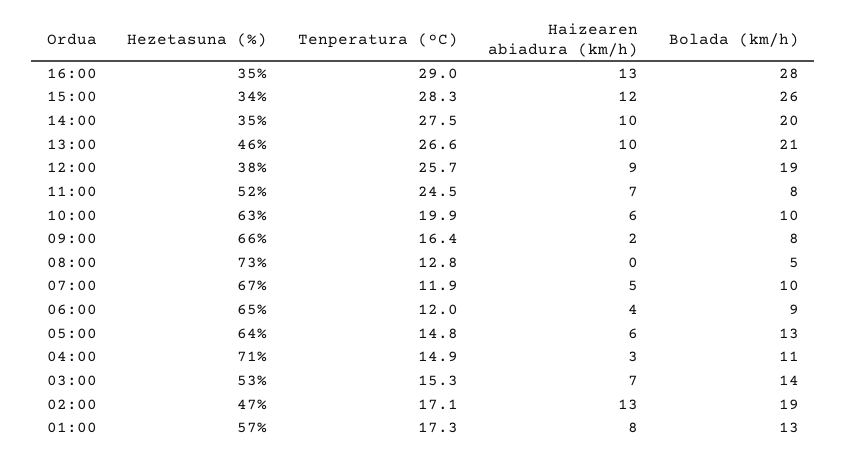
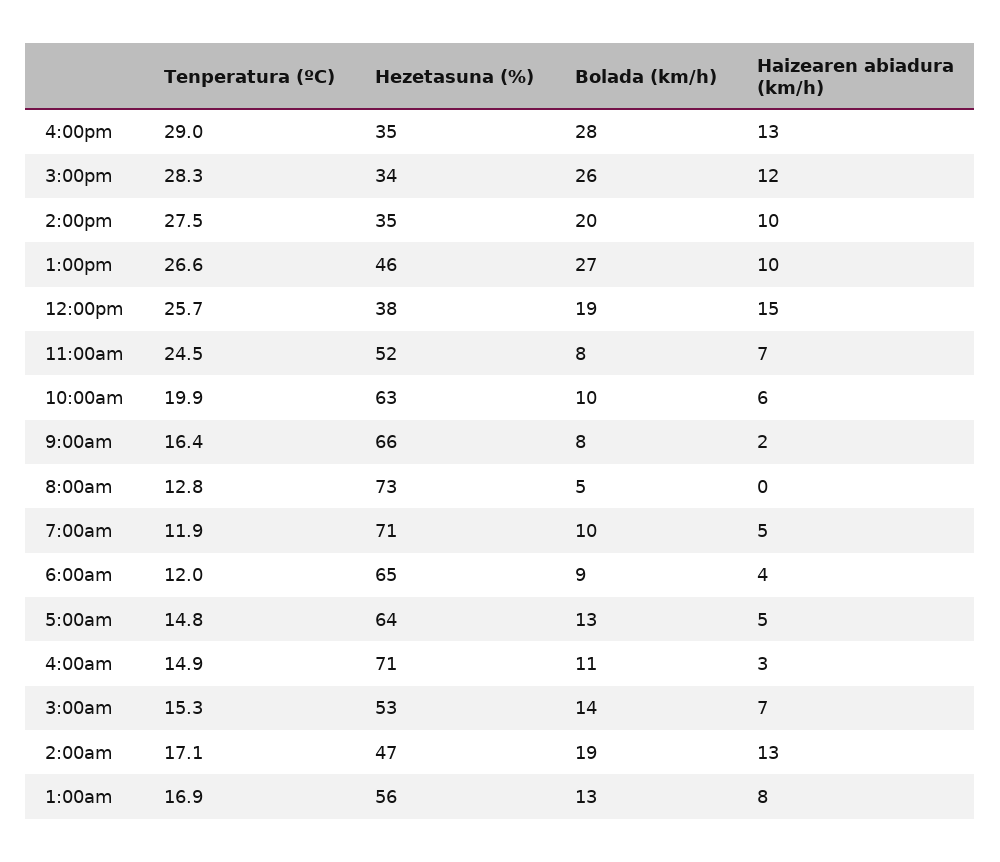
  {
    "Hezetasuna (%)": {
      "16:00": 35,
      "15:00": 34,
      "14:00": 35,
      "13:00": 46,
      "12:00": 38,
      "11:00": 52,
      "10:00": 63,
      "09:00": 66,
      "08:00": 73,
-     "07:00": 67,
+     "07:00": 71,
      "06:00": 65,
      "05:00": 64,
      "04:00": 71,
      "03:00": 53,
      "02:00": 47,
-     "01:00": 57
+     "01:00": 56
    },
    "Tenperatura (ºC)": {
      "16:00": 29,
      "15:00": 28.3,
      "14:00": 27.5,
      "13:00": 26.6,
      "12:00": 25.7,
      "11:00": 24.5,
      "10:00": 19.9,
      "09:00": 16.4,
      "08:00": 12.8,
      "07:00": 11.9,
      "06:00": 12,
      "05:00": 14.8,
      "04:00": 14.9,
      "03:00": 15.3,
      "02:00": 17.1,
-     "01:00": 17.3
+     "01:00": 16.9
    },
    "Haizearen abiadura (km/h)": {
      "16:00": 13,
      "15:00": 12,
      "14:00": 10,
      "13:00": 10,
-     "12:00": 9,
+     "12:00": 15,
      "11:00": 7,
      "10:00": 6,
      "09:00": 2,
      "08:00": 0,
      "07:00": 5,
      "06:00": 4,
-     "05:00": 6,
+     "05:00": 5,
      "04:00": 3,
      "03:00": 7,
      "02:00": 13,
      "01:00": 8
    },
    "Bolada (km/h)": {
      "16:00": 28,
      "15:00": 26,
      "14:00": 20,
-     "13:00": 21,
+     "13:00": 27,
      "12:00": 19,
      "11:00": 8,
      "10:00": 10,
      "09:00": 8,
      "08:00": 5,
      "07:00": 10,
      "06:00": 9,
      "05:00": 13,
      "04:00": 11,
      "03:00": 14,
      "02:00": 19,
      "01:00": 13
    }
  }

